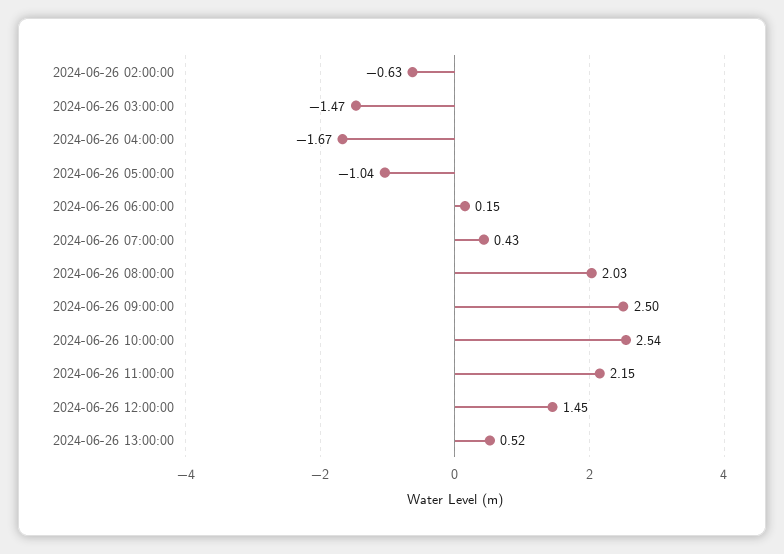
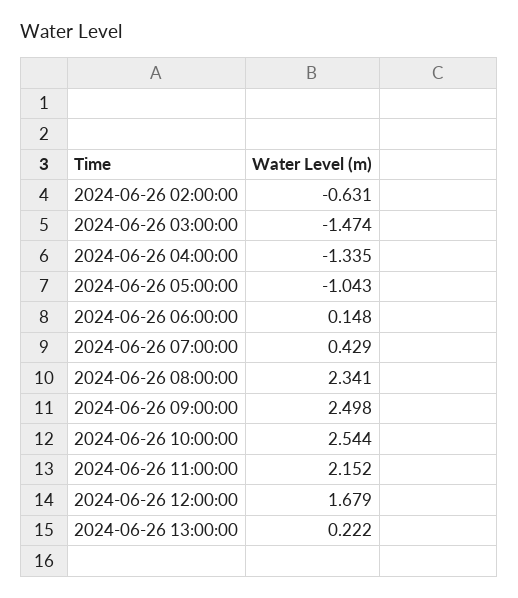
  {
    "2024-06-26 02:00:00": -0.631,
    "2024-06-26 03:00:00": -1.474,
-   "2024-06-26 04:00:00": -1.67,
+   "2024-06-26 04:00:00": -1.335,
    "2024-06-26 05:00:00": -1.043,
    "2024-06-26 06:00:00": 0.148,
    "2024-06-26 07:00:00": 0.429,
-   "2024-06-26 08:00:00": 2.03,
+   "2024-06-26 08:00:00": 2.341,
    "2024-06-26 09:00:00": 2.498,
    "2024-06-26 10:00:00": 2.544,
    "2024-06-26 11:00:00": 2.152,
-   "2024-06-26 12:00:00": 1.45,
+   "2024-06-26 12:00:00": 1.679,
-   "2024-06-26 13:00:00": 0.52
+   "2024-06-26 13:00:00": 0.222
  }

